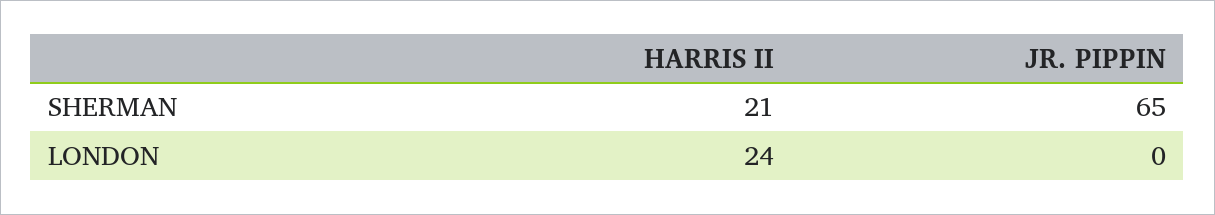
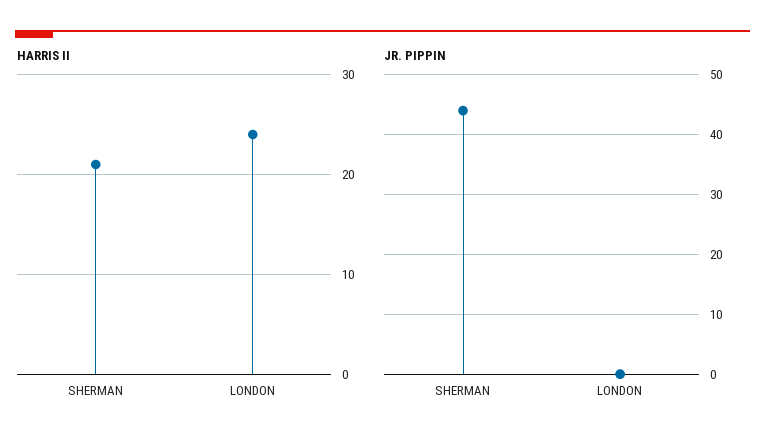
  {
    "HARRIS II": {
      "SHERMAN": 21,
      "LONDON": 24
    },
    "JR. PIPPIN": {
-     "SHERMAN": 65,
+     "SHERMAN": 45,
      "LONDON": 0
    }
  }

